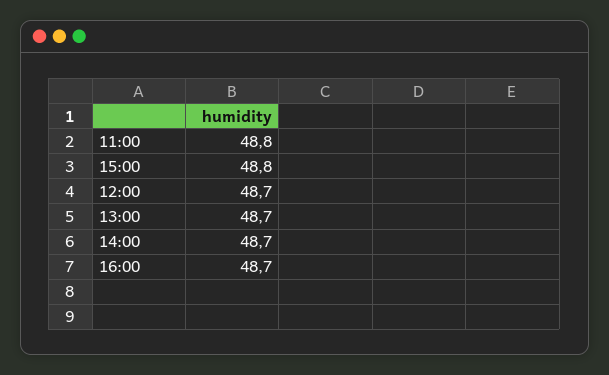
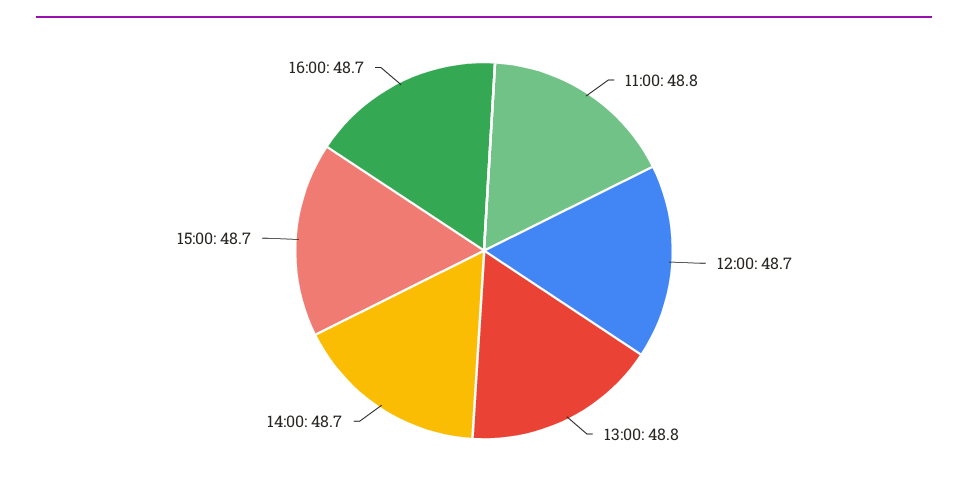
  {
    "11:00": 48.8,
-   "15:00": 48.8,
+   "15:00": 48.7,
    "12:00": 48.7,
-   "13:00": 48.7,
+   "13:00": 48.8,
    "14:00": 48.7,
    "16:00": 48.7
  }

